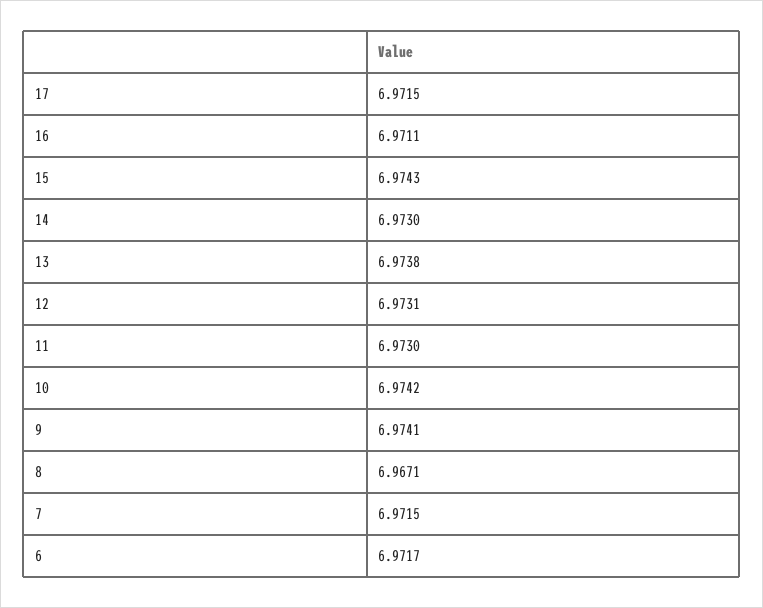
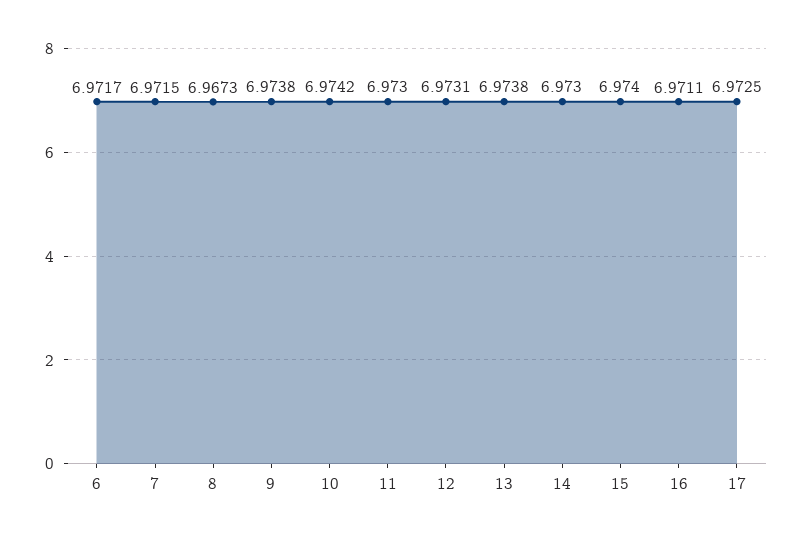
  {
-   "17": 6.9715,
+   "17": 6.9725,
    "16": 6.9711,
-   "15": 6.9743,
+   "15": 6.974,
    "14": 6.973,
    "13": 6.9738,
    "12": 6.9731,
    "11": 6.973,
    "10": 6.9742,
-   "9": 6.9741,
+   "9": 6.9738,
-   "8": 6.9671,
+   "8": 6.9673,
    "7": 6.9715,
    "6": 6.9717
  }

